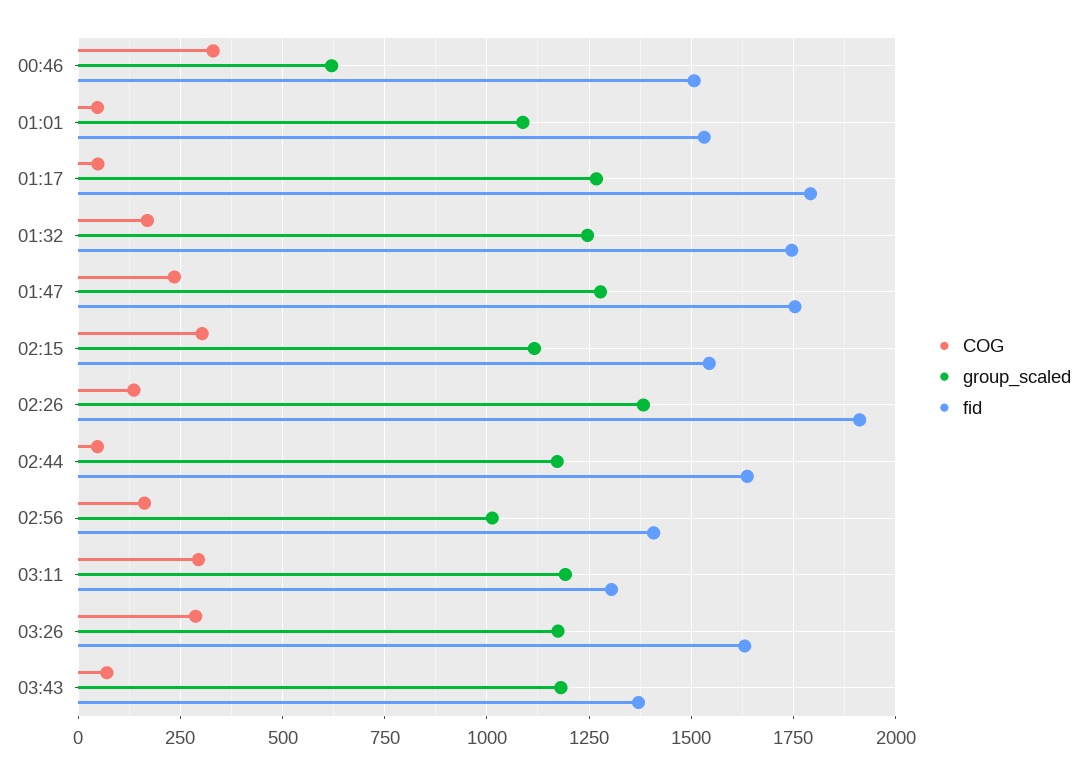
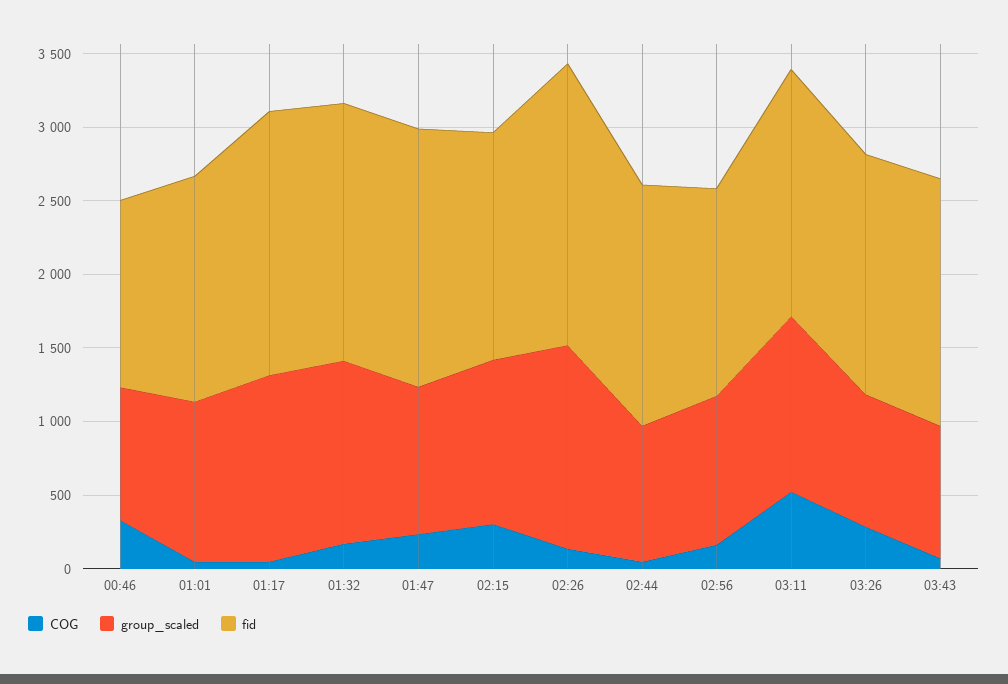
  {
    "COG": {
      "00:46": 325,
      "01:01": 50,
      "01:17": 50,
      "01:32": 175,
      "01:47": 225,
      "02:15": 300,
      "02:26": 125,
      "02:44": 50,
      "02:56": 150,
-     "03:11": 300,
+     "03:11": 500,
      "03:26": 275,
      "03:43": 75
    },
    "group_scaled": {
-     "00:46": 625,
+     "00:46": 900,
      "01:01": 1100,
      "01:17": 1275,
      "01:32": 1250,
-     "01:47": 1275,
+     "01:47": 1000,
      "02:15": 1125,
      "02:26": 1375,
-     "02:44": 1175,
+     "02:44": 900,
      "02:56": 1025,
      "03:11": 1200,
-     "03:26": 1175,
+     "03:26": 900,
-     "03:43": 1175
+     "03:43": 900
    },
    "fid": {
-     "00:46": 1500,
+     "00:46": 1300,
      "01:01": 1525,
      "01:17": 1800,
      "01:32": 1750,
      "01:47": 1750,
      "02:15": 1550,
      "02:26": 1900,
      "02:44": 1625,
      "02:56": 1400,
-     "03:11": 1300,
+     "03:11": 1700,
      "03:26": 1625,
-     "03:43": 1375
+     "03:43": 1700
    }
  }

